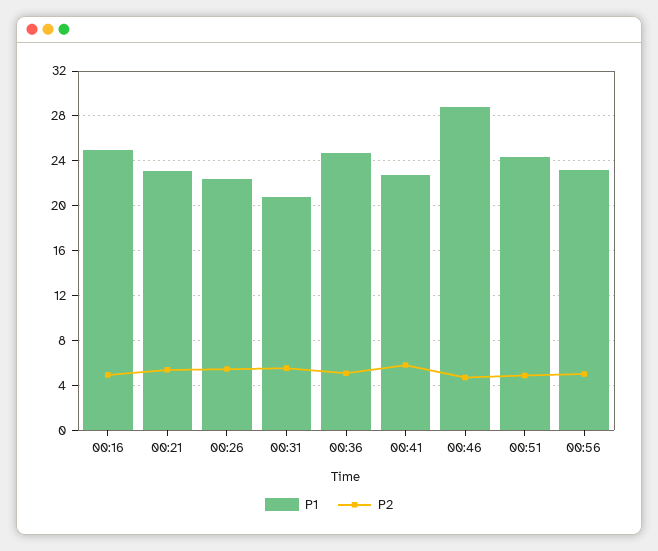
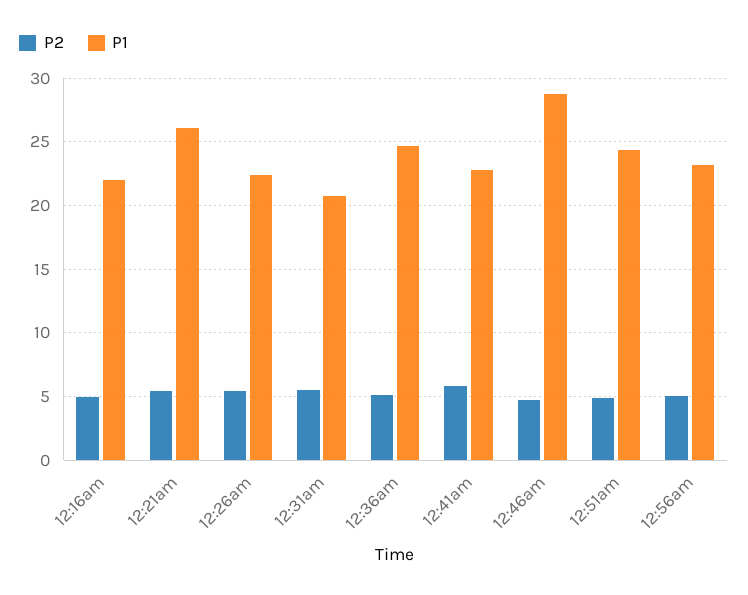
  {
    "P1": {
-     "00:16": 25,
+     "00:16": 22,
-     "00:21": 23,
+     "00:21": 26,
      "00:26": 22.5,
      "00:31": 21,
      "00:36": 24.5,
      "00:41": 23,
      "00:46": 29,
      "00:51": 24.5,
      "00:56": 23
    },
    "P2": {
      "00:16": 5,
      "00:21": 5.5,
      "00:26": 5.5,
      "00:31": 5.5,
      "00:36": 5,
      "00:41": 6,
      "00:46": 4.5,
      "00:51": 5,
      "00:56": 5
    }
  }

